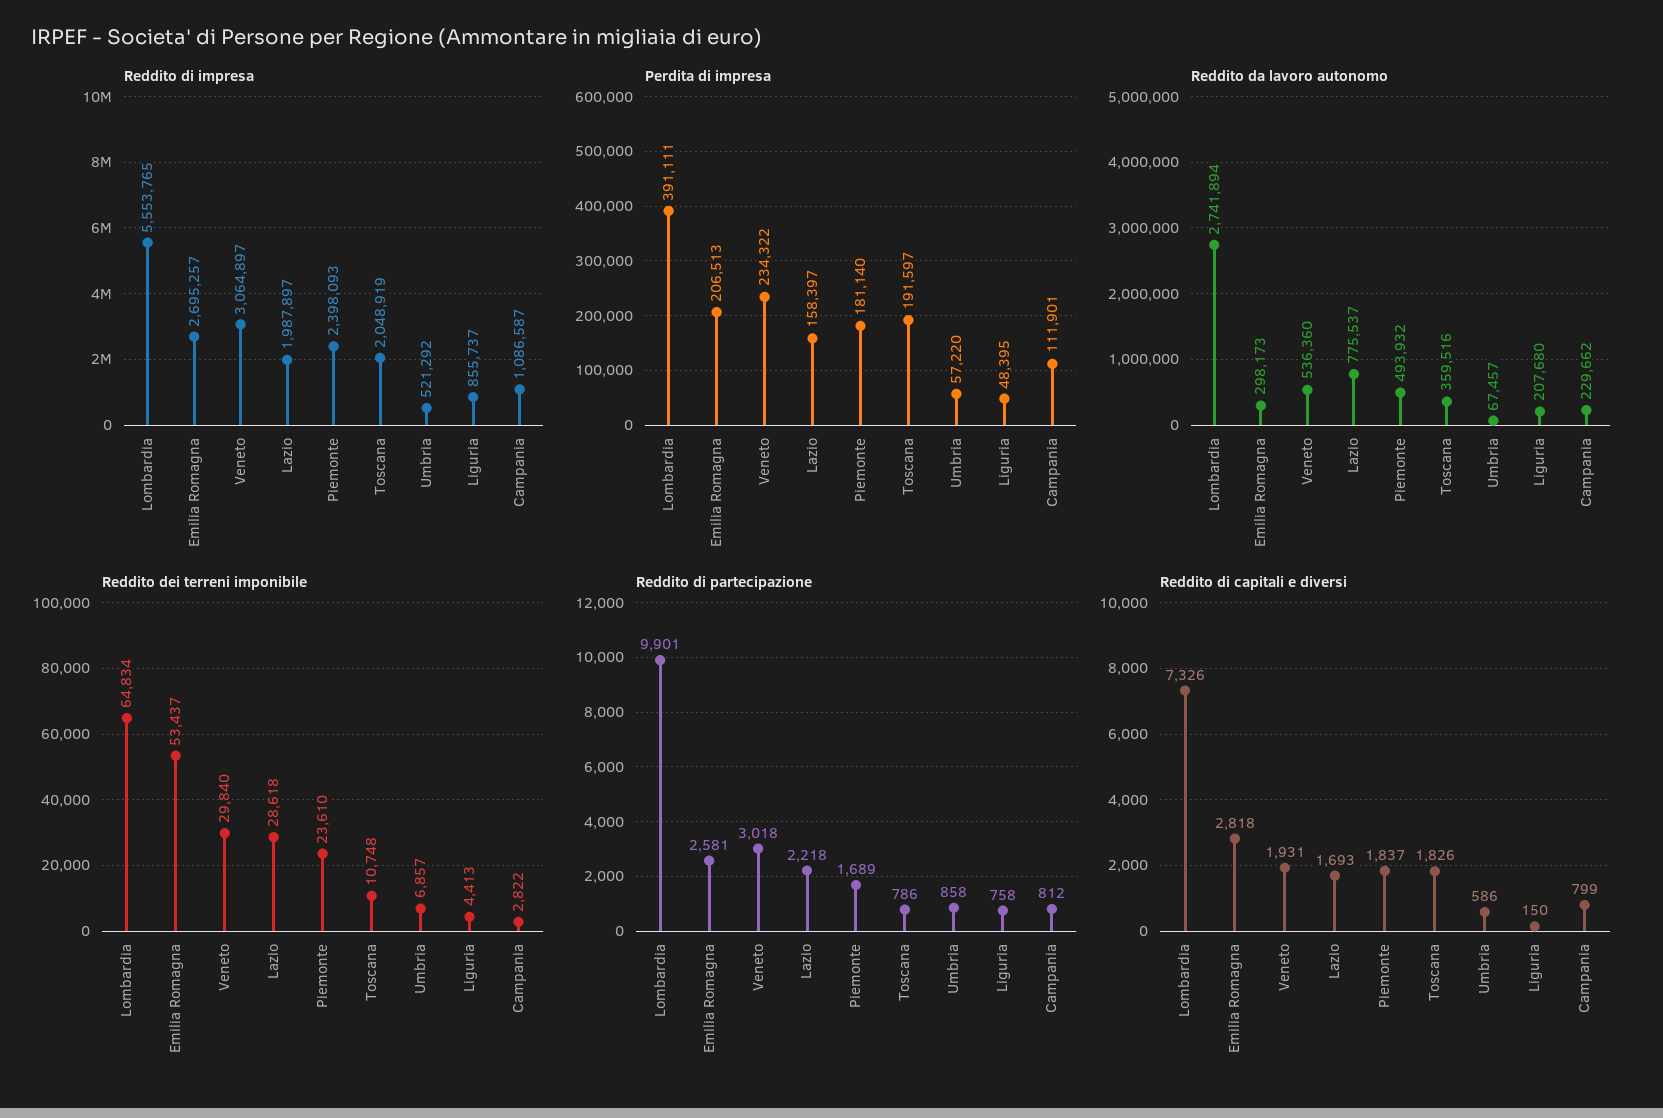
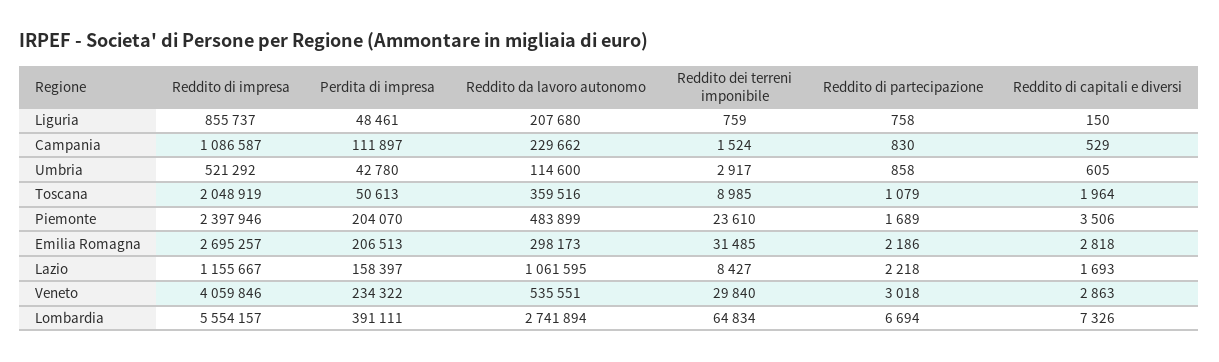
  {
    "Reddito di impresa": {
-     "Lombardia": 5553765,
+     "Lombardia": 5554157,
      "Emilia Romagna": 2695257,
-     "Veneto": 3064897,
+     "Veneto": 4059846,
-     "Lazio": 1987897,
+     "Lazio": 1155667,
-     "Piemonte": 2398093,
+     "Piemonte": 2397946,
      "Toscana": 2048919,
      "Umbria": 521292,
      "Liguria": 855737,
      "Campania": 1086587
    },
    "Perdita di impresa": {
      "Lombardia": 391111,
      "Emilia Romagna": 206513,
      "Veneto": 234322,
      "Lazio": 158397,
-     "Piemonte": 181140,
+     "Piemonte": 204070,
-     "Toscana": 191597,
+     "Toscana": 50613,
-     "Umbria": 57220,
+     "Umbria": 42780,
-     "Liguria": 48395,
+     "Liguria": 48461,
-     "Campania": 111901
+     "Campania": 111897
    },
    "Reddito da lavoro autonomo": {
      "Lombardia": 2741894,
      "Emilia Romagna": 298173,
-     "Veneto": 536360,
+     "Veneto": 535551,
-     "Lazio": 775537,
+     "Lazio": 1061595,
-     "Piemonte": 493932,
+     "Piemonte": 483899,
      "Toscana": 359516,
-     "Umbria": 67457,
+     "Umbria": 114600,
      "Liguria": 207680,
      "Campania": 229662
    },
    "Reddito dei terreni imponibile": {
      "Lombardia": 64834,
-     "Emilia Romagna": 53437,
+     "Emilia Romagna": 31485,
      "Veneto": 29840,
-     "Lazio": 28618,
+     "Lazio": 8427,
      "Piemonte": 23610,
-     "Toscana": 10748,
+     "Toscana": 8985,
-     "Umbria": 6857,
+     "Umbria": 2917,
-     "Liguria": 4413,
+     "Liguria": 759,
-     "Campania": 2822
+     "Campania": 1524
    },
    "Reddito di partecipazione": {
-     "Lombardia": 9901,
+     "Lombardia": 6694,
-     "Emilia Romagna": 2581,
+     "Emilia Romagna": 2186,
      "Veneto": 3018,
      "Lazio": 2218,
      "Piemonte": 1689,
-     "Toscana": 786,
+     "Toscana": 1079,
      "Umbria": 858,
      "Liguria": 758,
-     "Campania": 812
+     "Campania": 830
    },
    "Reddito di capitali e diversi": {
      "Lombardia": 7326,
      "Emilia Romagna": 2818,
-     "Veneto": 1931,
+     "Veneto": 2863,
      "Lazio": 1693,
-     "Piemonte": 1837,
+     "Piemonte": 3506,
-     "Toscana": 1826,
+     "Toscana": 1964,
-     "Umbria": 586,
+     "Umbria": 605,
      "Liguria": 150,
-     "Campania": 799
+     "Campania": 529
    }
  }

